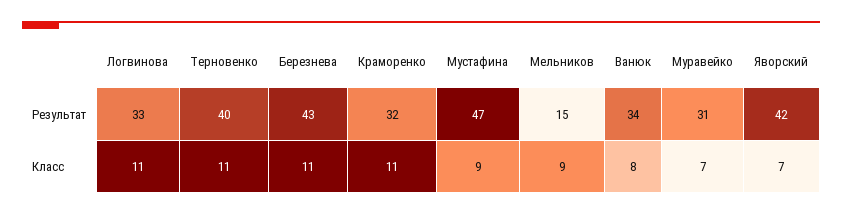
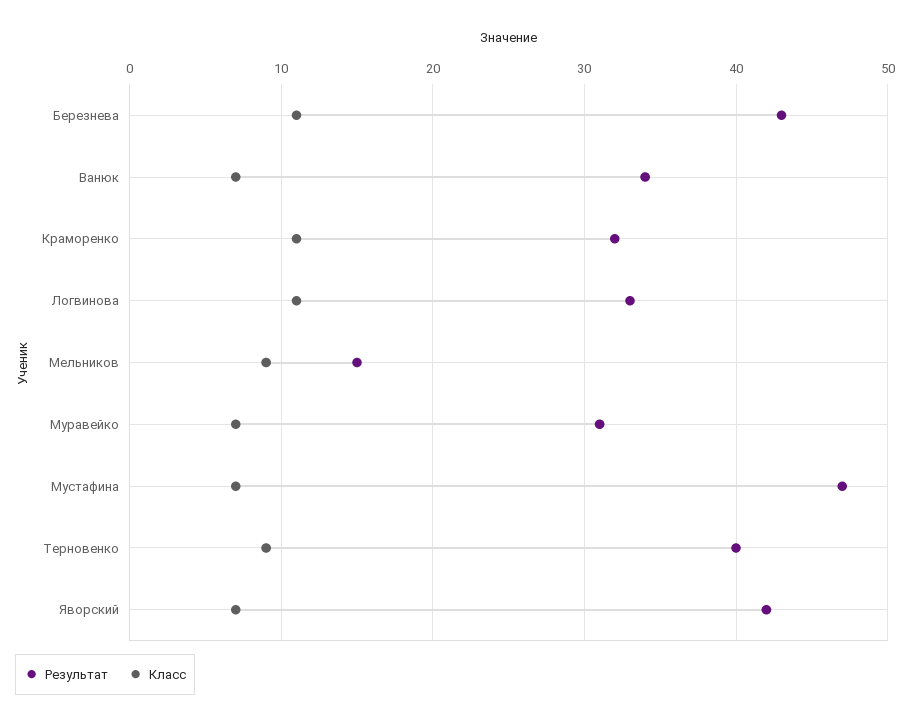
  {
    "Результат": {
      "Логвинова": 33,
      "Терновенко": 40,
      "Березнева": 43,
      "Краморенко": 32,
      "Мустафина": 47,
      "Мельников": 15,
      "Ванюк": 34,
      "Муравейко": 31,
      "Яворский": 42
    },
    "Класс": {
      "Логвинова": 11,
-     "Терновенко": 11,
+     "Терновенко": 9,
      "Березнева": 11,
      "Краморенко": 11,
-     "Мустафина": 9,
+     "Мустафина": 7,
      "Мельников": 9,
-     "Ванюк": 8,
+     "Ванюк": 7,
      "Муравейко": 7,
      "Яворский": 7
    }
  }

